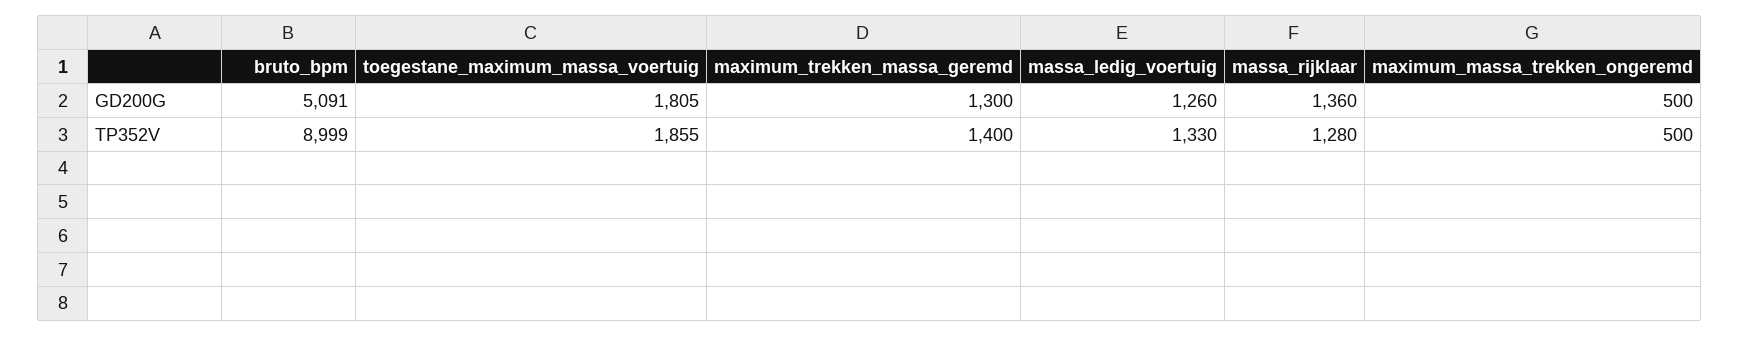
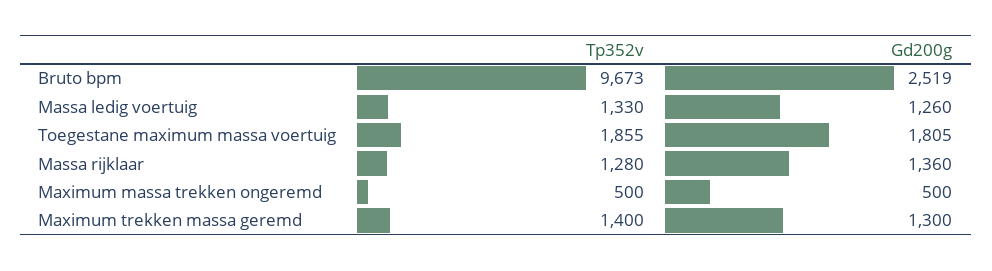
  {
    "bruto_bpm": {
-     "GD200G": 5091,
+     "GD200G": 2519,
-     "TP352V": 8999
+     "TP352V": 9673
    },
    "toegestane_maximum_massa_voertuig": {
      "GD200G": 1805,
      "TP352V": 1855
    },
    "maximum_trekken_massa_geremd": {
      "GD200G": 1300,
      "TP352V": 1400
    },
    "massa_ledig_voertuig": {
      "GD200G": 1260,
      "TP352V": 1330
    },
    "massa_rijklaar": {
      "GD200G": 1360,
      "TP352V": 1280
    },
    "maximum_massa_trekken_ongeremd": {
      "GD200G": 500,
      "TP352V": 500
    }
  }

